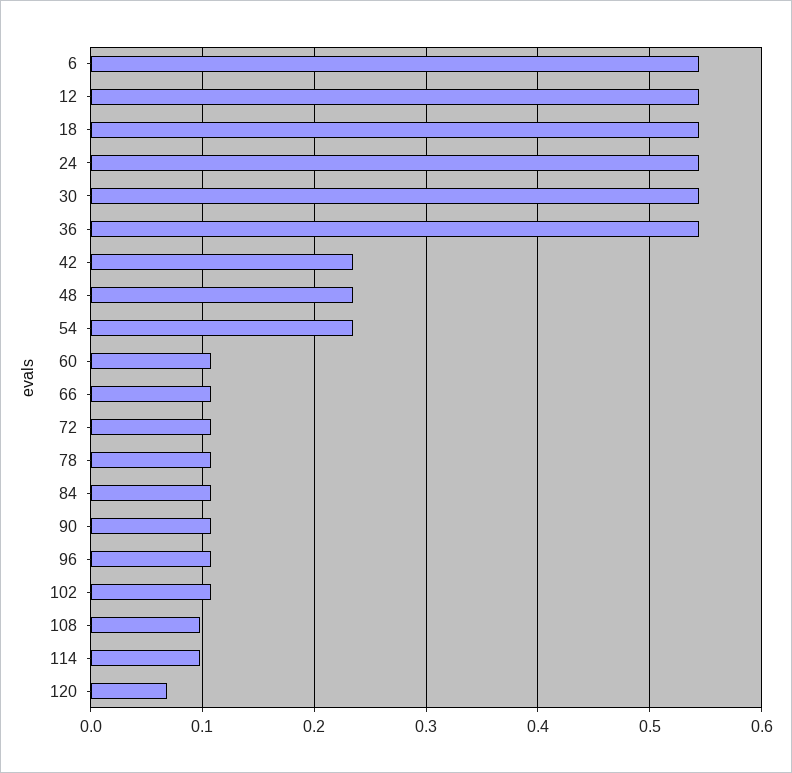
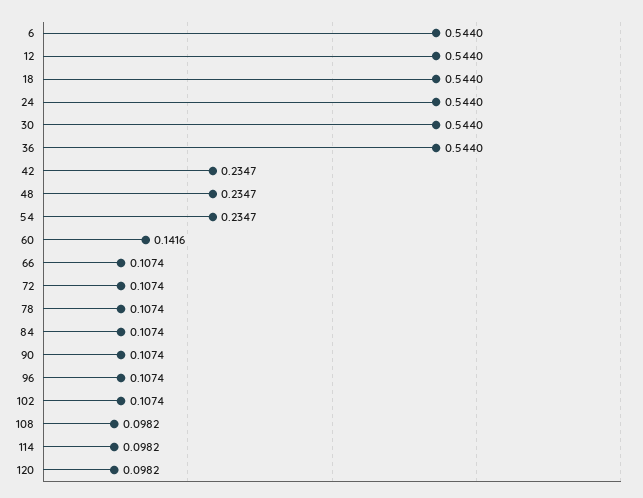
  {
    "6": 0.544,
    "12": 0.544,
    "18": 0.544,
    "24": 0.544,
    "30": 0.544,
    "36": 0.544,
    "42": 0.2347,
    "48": 0.2347,
    "54": 0.2347,
-   "60": 0.11,
+   "60": 0.1416,
    "66": 0.1074,
    "72": 0.1074,
    "78": 0.1074,
    "84": 0.1074,
    "90": 0.1074,
    "96": 0.1074,
    "102": 0.1074,
    "108": 0.0982,
    "114": 0.0982,
-   "120": 0.07
+   "120": 0.0982
  }

